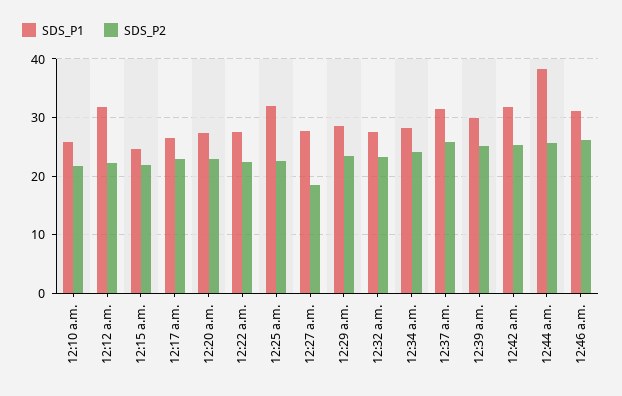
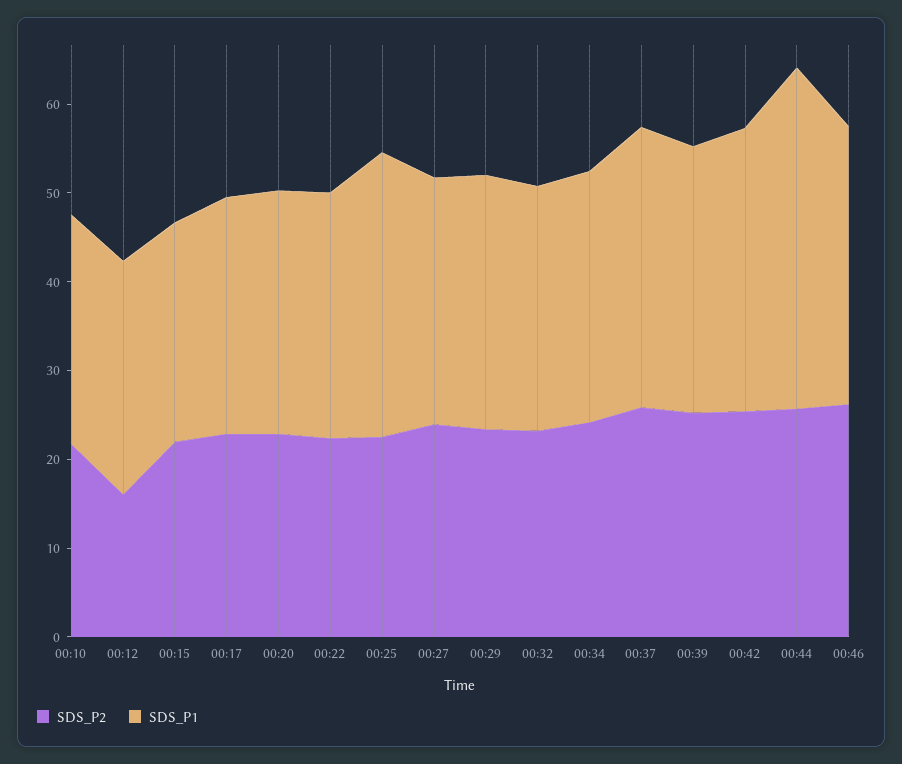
  {
    "SDS_P1": {
      "12:10 a.m.": 26,
-     "12:12 a.m.": 32,
+     "12:12 a.m.": 26,
      "12:15 a.m.": 24,
      "12:17 a.m.": 26,
      "12:20 a.m.": 28,
      "12:22 a.m.": 28,
      "12:25 a.m.": 32,
      "12:27 a.m.": 28,
      "12:29 a.m.": 28,
      "12:32 a.m.": 28,
      "12:34 a.m.": 28,
      "12:37 a.m.": 32,
      "12:39 a.m.": 30,
      "12:42 a.m.": 32,
      "12:44 a.m.": 38,
      "12:46 a.m.": 32
    },
    "SDS_P2": {
      "12:10 a.m.": 22,
-     "12:12 a.m.": 22,
+     "12:12 a.m.": 16,
      "12:15 a.m.": 22,
      "12:17 a.m.": 22,
      "12:20 a.m.": 22,
      "12:22 a.m.": 22,
      "12:25 a.m.": 22,
-     "12:27 a.m.": 18,
+     "12:27 a.m.": 24,
      "12:29 a.m.": 24,
      "12:32 a.m.": 24,
      "12:34 a.m.": 24,
      "12:37 a.m.": 26,
      "12:39 a.m.": 26,
      "12:42 a.m.": 26,
      "12:44 a.m.": 26,
      "12:46 a.m.": 26
    }
  }

